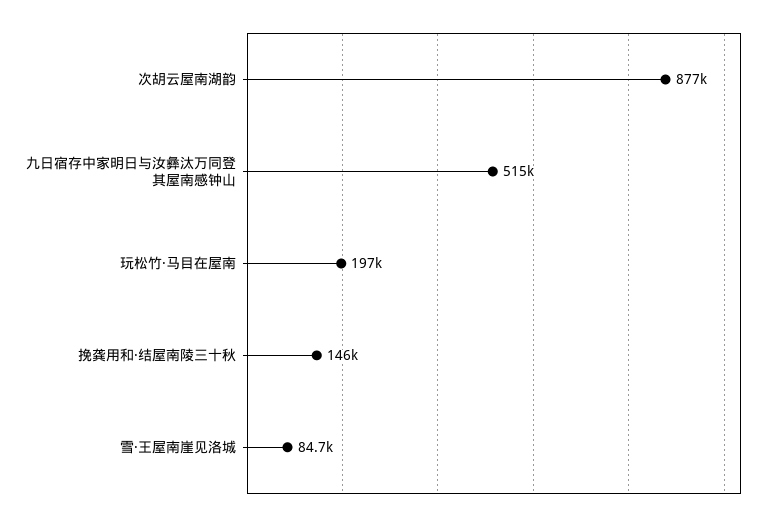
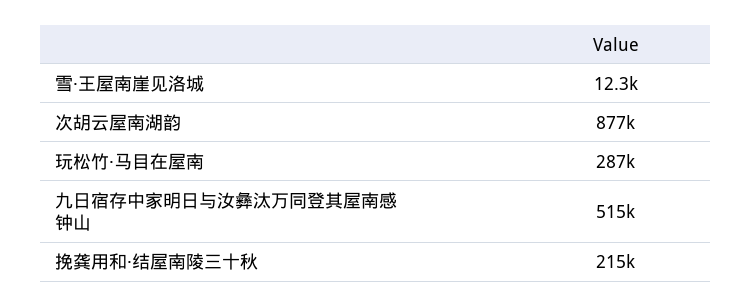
  {
    "次胡云屋南湖韵": 877000,
    "九日宿存中家明日与汝彝汰万同登其屋南感钟山": 515000,
-   "玩松竹·马目在屋南": 197000,
+   "玩松竹·马目在屋南": 287000,
-   "挽龚用和·结屋南陵三十秋": 146000,
+   "挽龚用和·结屋南陵三十秋": 215000,
-   "雪·王屋南崖见洛城": 84700
+   "雪·王屋南崖见洛城": 12300
  }

